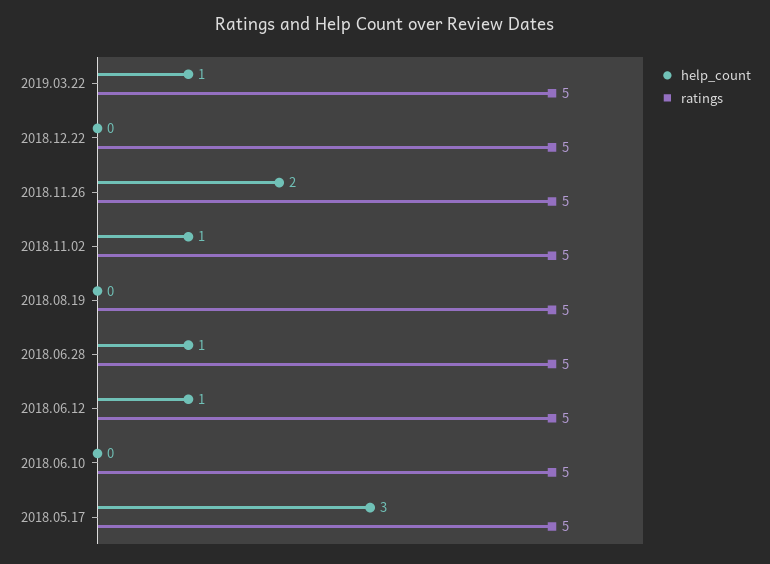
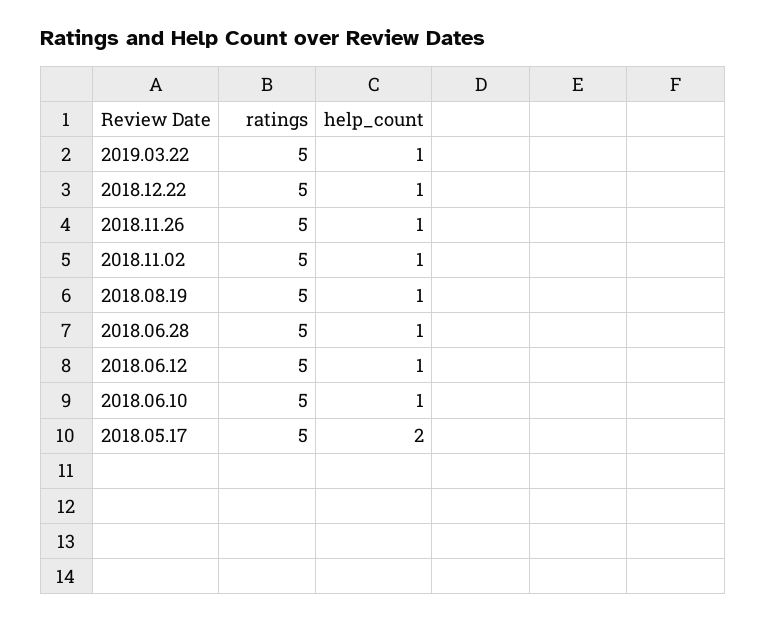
  {
    "help_count": {
      "2019.03.22": 1,
-     "2018.12.22": 0,
+     "2018.12.22": 1,
-     "2018.11.26": 2,
+     "2018.11.26": 1,
      "2018.11.02": 1,
-     "2018.08.19": 0,
+     "2018.08.19": 1,
      "2018.06.28": 1,
      "2018.06.12": 1,
-     "2018.06.10": 0,
+     "2018.06.10": 1,
-     "2018.05.17": 3
+     "2018.05.17": 2
    },
    "ratings": {
      "2019.03.22": 5,
      "2018.12.22": 5,
      "2018.11.26": 5,
      "2018.11.02": 5,
      "2018.08.19": 5,
      "2018.06.28": 5,
      "2018.06.12": 5,
      "2018.06.10": 5,
      "2018.05.17": 5
    }
  }

